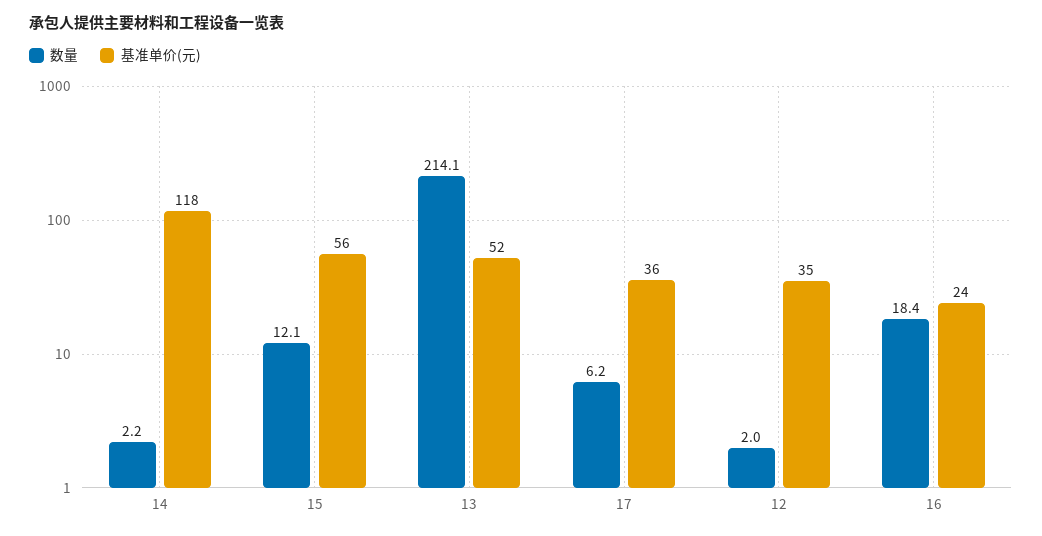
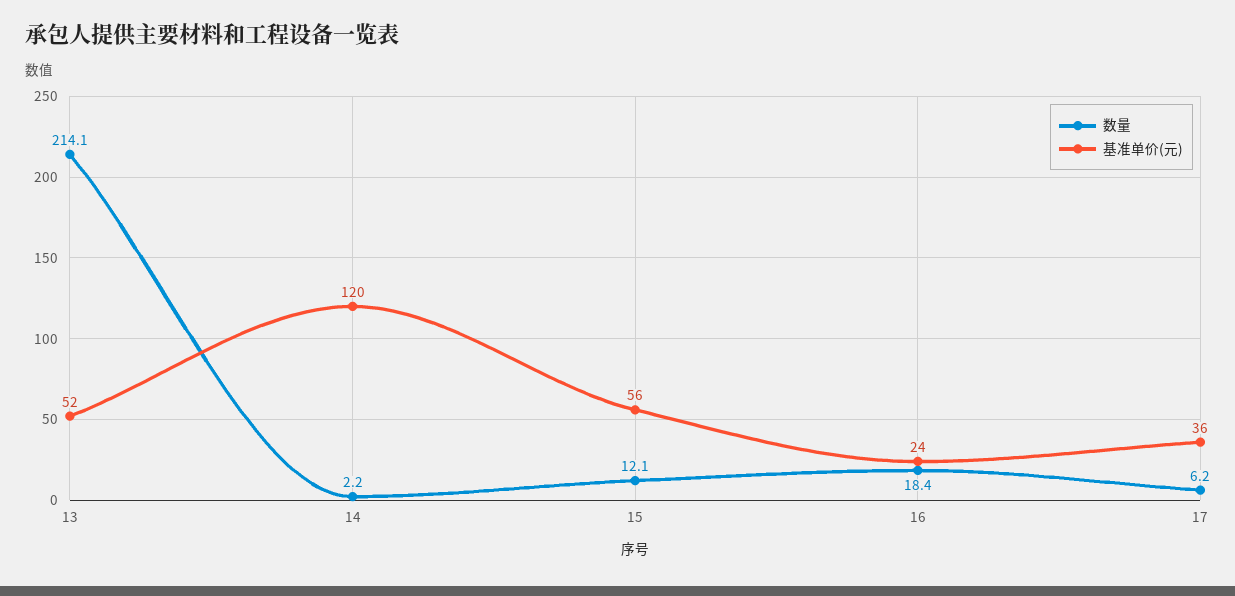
  {
    "数量": {
      "14": 2.2,
      "15": 12.1,
      "13": 214.1,
      "17": 6.2,
-     "12": 2,
      "16": 18.4
    },
    "基准单价(元)": {
-     "14": 118,
+     "14": 120,
      "15": 56,
      "13": 52,
      "17": 36,
-     "12": 35,
      "16": 24
    }
  }

